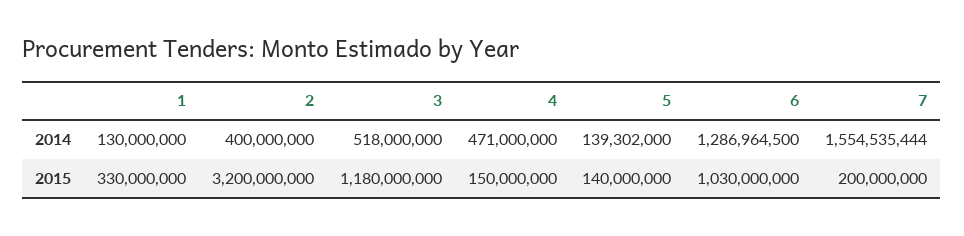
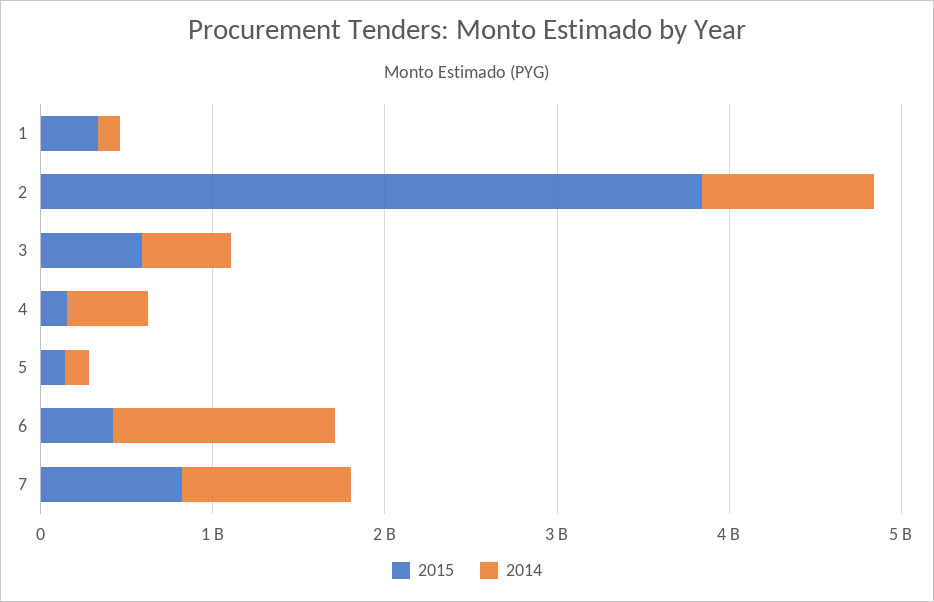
  {
    "2014": {
      "1": 130000000,
-     "2": 400000000,
+     "2": 1000000000,
      "3": 518000000,
      "4": 471000000,
      "5": 139302000,
      "6": 1286964500,
-     "7": 1554535444
+     "7": 1000000000
    },
    "2015": {
      "1": 330000000,
-     "2": 3200000000,
+     "2": 3800000000,
-     "3": 1180000000,
+     "3": 600000000,
      "4": 150000000,
      "5": 140000000,
-     "6": 1030000000,
+     "6": 400000000,
-     "7": 200000000
+     "7": 800000000
    }
  }

